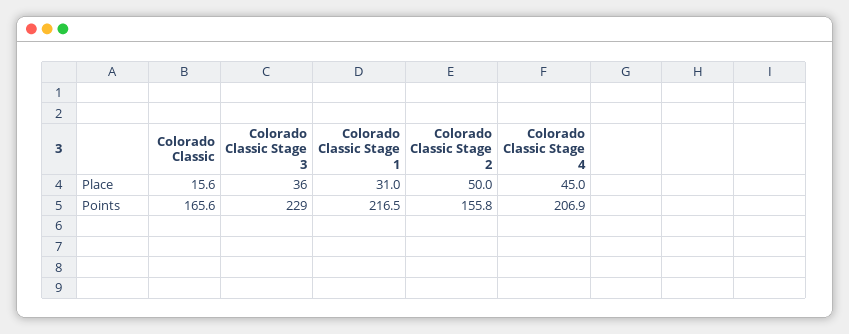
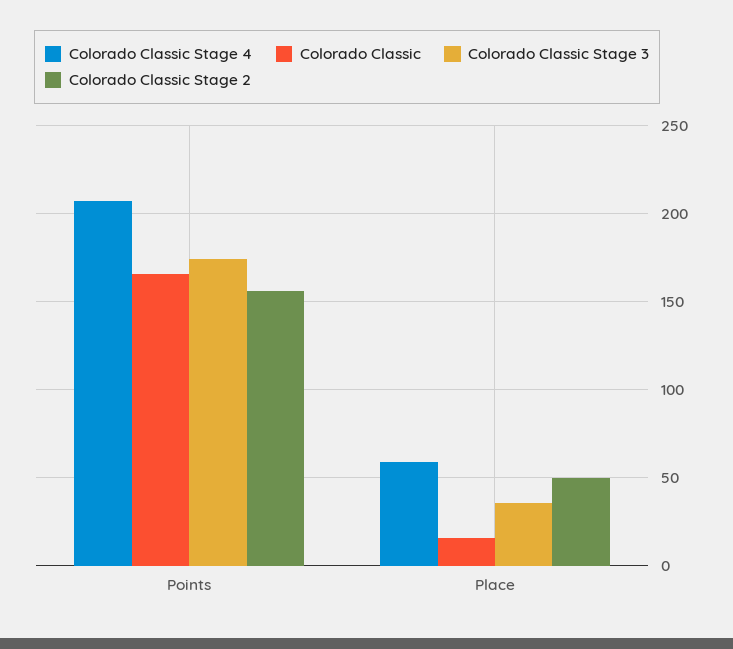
  {
    "Colorado Classic": {
      "Place": 15.6,
      "Points": 165.6
    },
    "Colorado Classic Stage 3": {
      "Place": 36,
-     "Points": 229
+     "Points": 175
    },
-   "Colorado Classic Stage 1": {
-     "Place": 31,
-     "Points": 216.5
-   },
    "Colorado Classic Stage 2": {
      "Place": 50,
      "Points": 155.8
    },
    "Colorado Classic Stage 4": {
-     "Place": 45,
+     "Place": 60,
      "Points": 206.9
    }
  }

